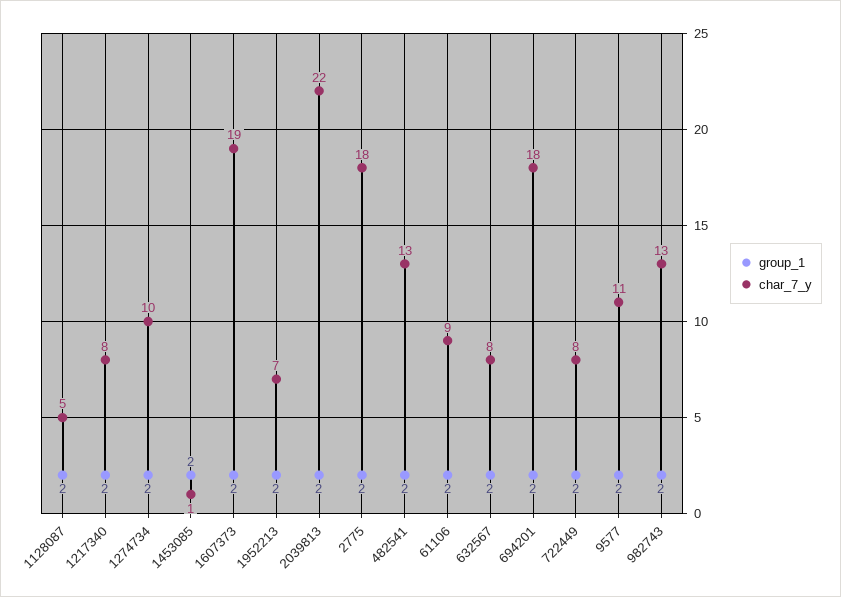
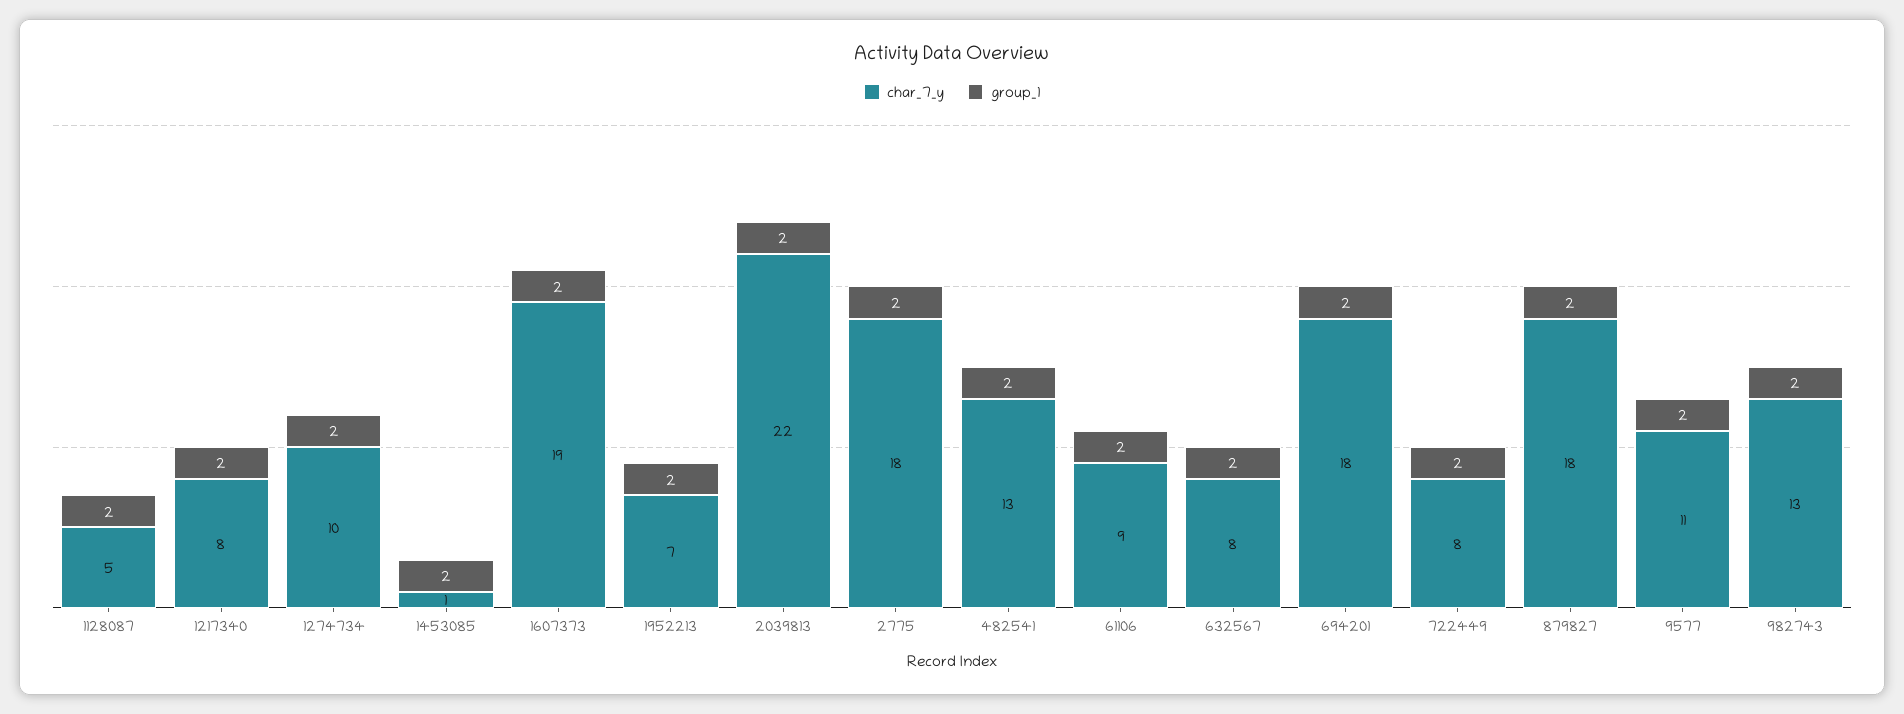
  {
    "group_1": {
      "1128087": 2,
      "1217340": 2,
      "1274734": 2,
      "1453085": 2,
      "1607373": 2,
      "1952213": 2,
      "2039813": 2,
      "2775": 2,
      "482541": 2,
      "61106": 2,
      "632567": 2,
      "694201": 2,
      "722449": 2,
      "9577": 2,
-     "982743": 2
+     "982743": 2,
+     "879827": 2
    },
    "char_7_y": {
      "1128087": 5,
      "1217340": 8,
      "1274734": 10,
      "1453085": 1,
      "1607373": 19,
      "1952213": 7,
      "2039813": 22,
      "2775": 18,
      "482541": 13,
      "61106": 9,
      "632567": 8,
      "694201": 18,
      "722449": 8,
      "9577": 11,
-     "982743": 13
+     "982743": 13,
+     "879827": 18
    }
  }

